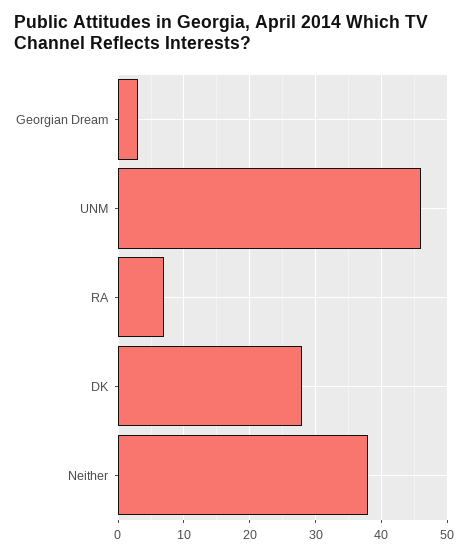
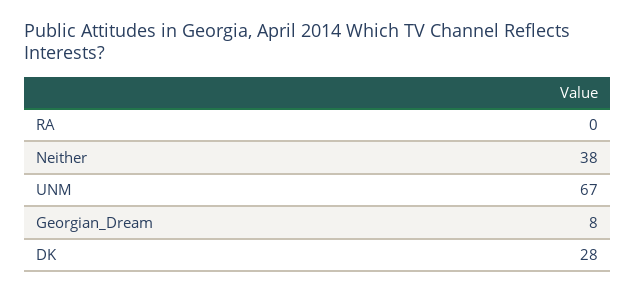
  {
-   "Georgian Dream": 3,
+   "Georgian Dream": 8,
-   "UNM": 46,
+   "UNM": 67,
-   "RA": 7,
+   "RA": 0,
    "DK": 28,
    "Neither": 38
  }

